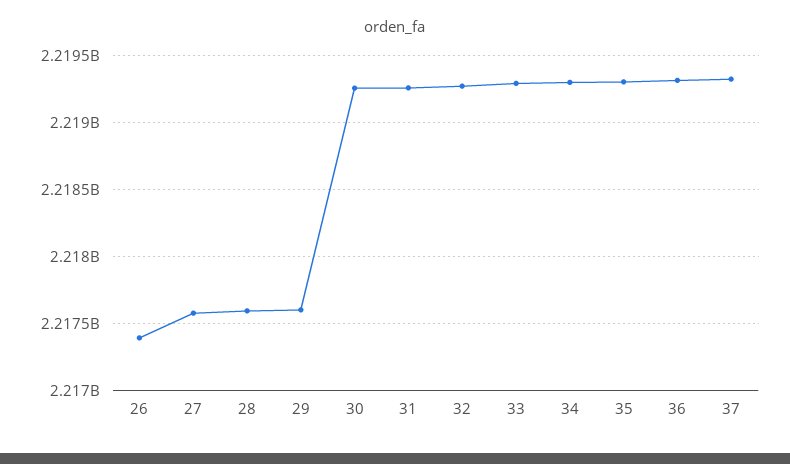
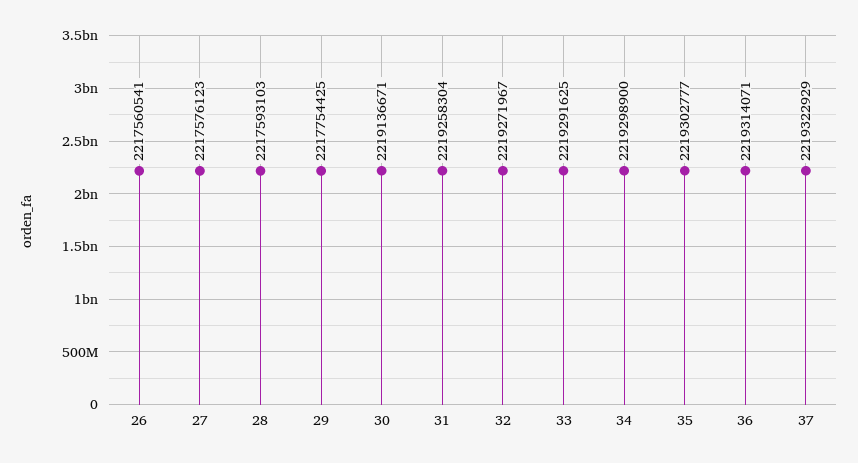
  {
-   "26": 2217400000,
+   "26": 2217560541,
    "27": 2217576123,
    "28": 2217593103,
-   "29": 2217600000,
+   "29": 2217754425,
-   "30": 2219250000,
+   "30": 2219136671,
    "31": 2219258304,
    "32": 2219271967,
    "33": 2219291625,
    "34": 2219298900,
    "35": 2219302777,
    "36": 2219314071,
    "37": 2219322929
  }

